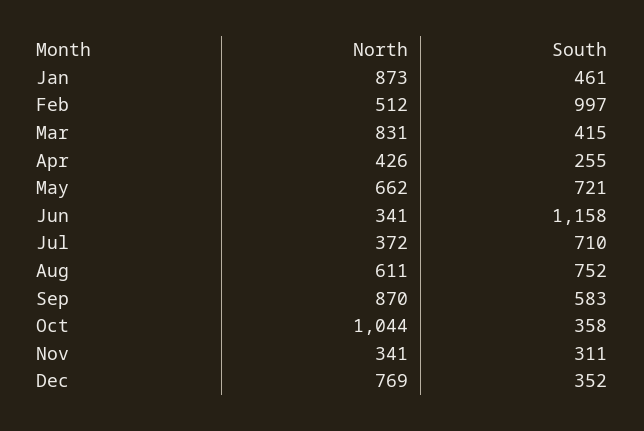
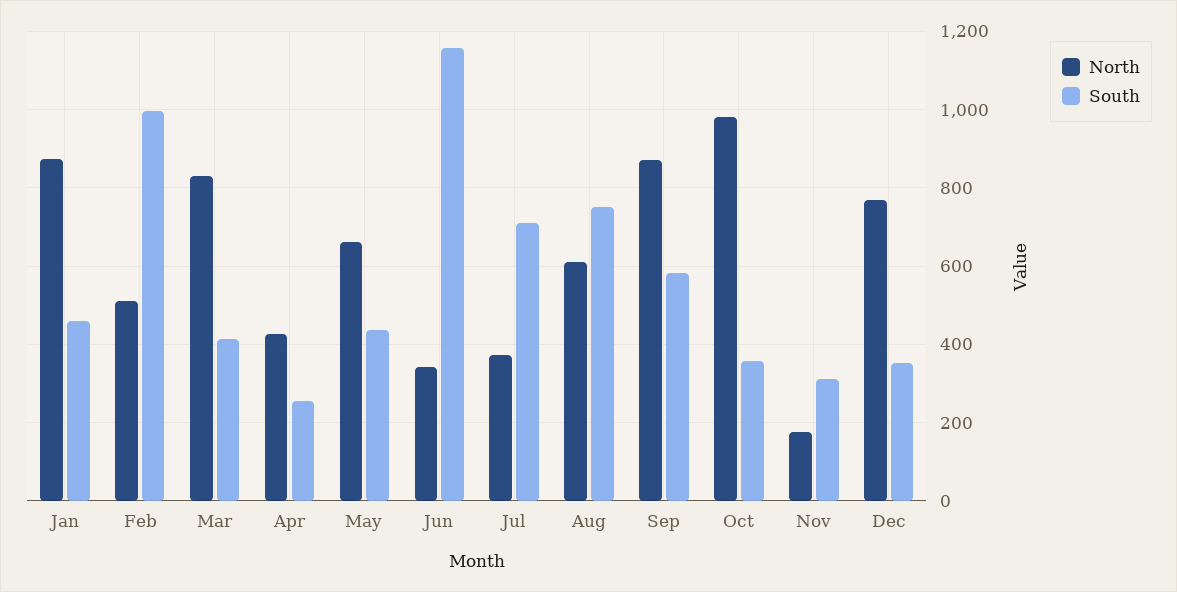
  {
    "North": {
      "Jan": 873,
      "Feb": 512,
      "Mar": 831,
      "Apr": 426,
      "May": 662,
      "Jun": 341,
      "Jul": 372,
      "Aug": 611,
      "Sep": 870,
-     "Oct": 1044,
+     "Oct": 980,
-     "Nov": 341,
+     "Nov": 180,
      "Dec": 769
    },
    "South": {
      "Jan": 461,
      "Feb": 997,
      "Mar": 415,
      "Apr": 255,
-     "May": 721,
+     "May": 440,
      "Jun": 1158,
      "Jul": 710,
      "Aug": 752,
      "Sep": 583,
      "Oct": 358,
      "Nov": 311,
      "Dec": 352
    }
  }

